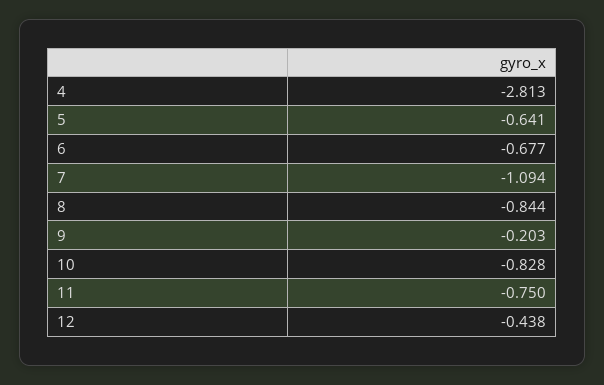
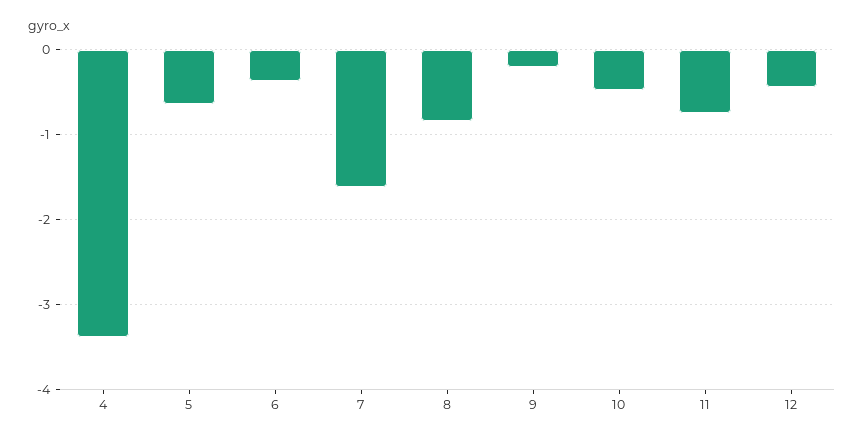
  {
-   "4": -2.813,
+   "4": -3.4,
    "5": -0.641,
-   "6": -0.677,
+   "6": -0.4,
-   "7": -1.094,
+   "7": -1.6,
    "8": -0.844,
    "9": -0.203,
-   "10": -0.828,
+   "10": -0.5,
    "11": -0.75,
    "12": -0.438
  }

